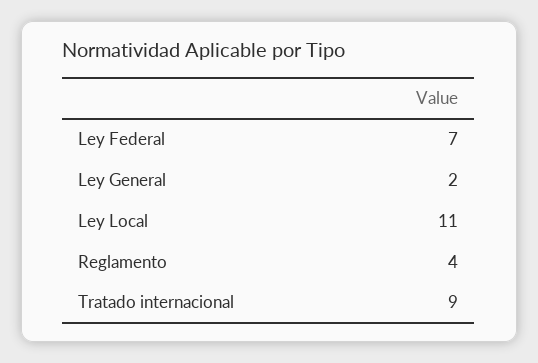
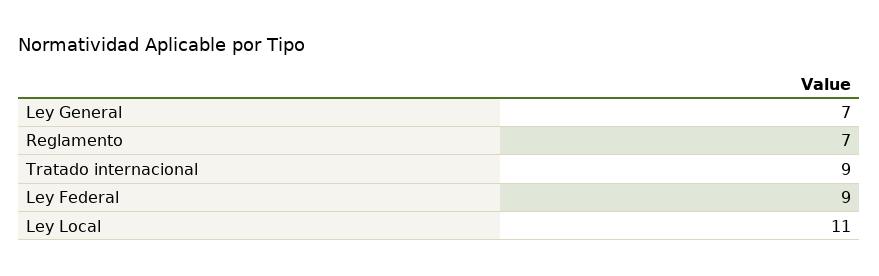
  {
-   "Ley Federal": 7,
+   "Ley Federal": 9,
-   "Ley General": 2,
+   "Ley General": 7,
    "Ley Local": 11,
-   "Reglamento": 4,
+   "Reglamento": 7,
    "Tratado internacional": 9
  }

